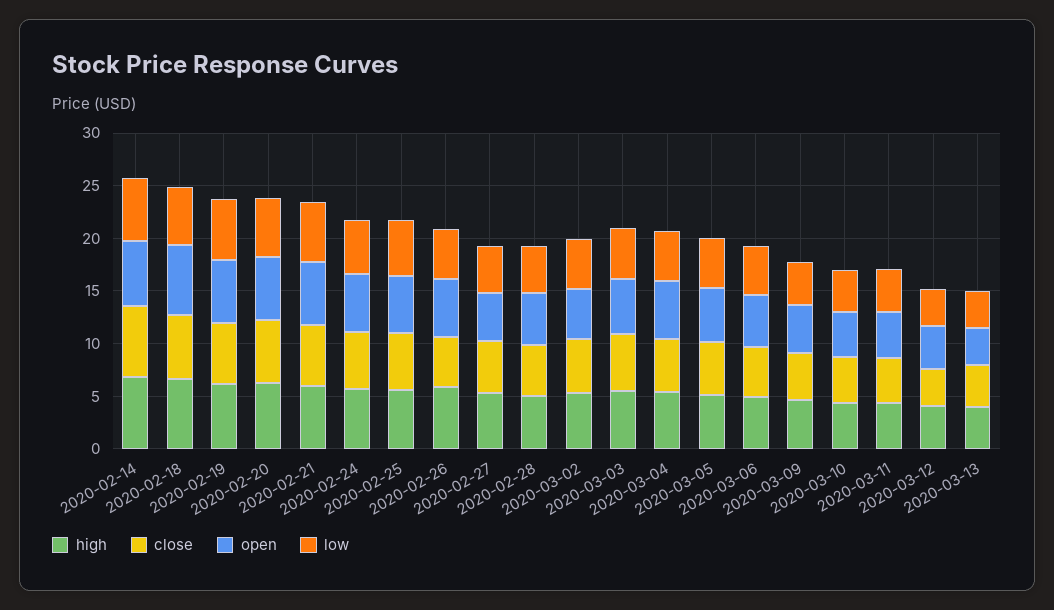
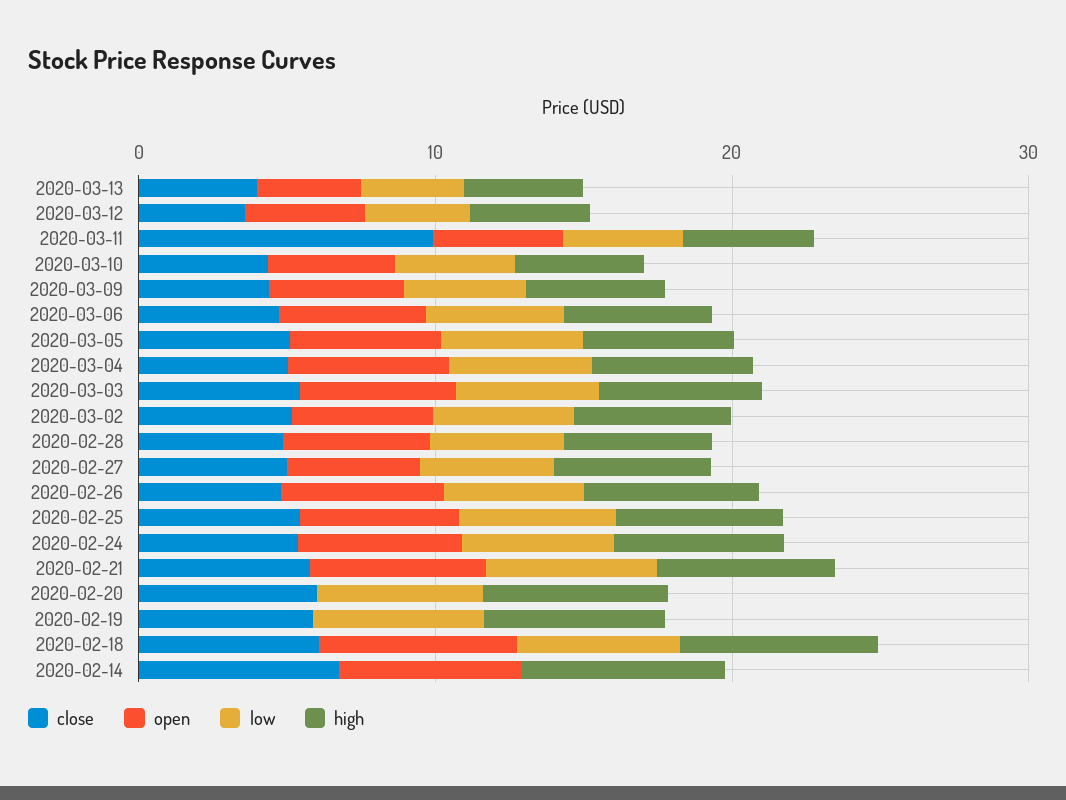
  {
    "high": {
      "2020-02-14": 7,
      "2020-02-18": 7,
      "2020-02-19": 6,
      "2020-02-20": 6,
      "2020-02-21": 6,
      "2020-02-24": 6,
      "2020-02-25": 6,
      "2020-02-26": 6,
      "2020-02-27": 5,
      "2020-02-28": 5,
      "2020-03-02": 5,
      "2020-03-03": 5,
      "2020-03-04": 5,
      "2020-03-05": 5,
      "2020-03-06": 5,
      "2020-03-09": 5,
      "2020-03-10": 4,
      "2020-03-11": 4,
      "2020-03-12": 4,
      "2020-03-13": 4
    },
    "close": {
      "2020-02-14": 7,
      "2020-02-18": 6,
      "2020-02-19": 6,
      "2020-02-20": 6,
      "2020-02-21": 6,
      "2020-02-24": 5,
      "2020-02-25": 5,
      "2020-02-26": 5,
      "2020-02-27": 5,
      "2020-02-28": 5,
      "2020-03-02": 5,
      "2020-03-03": 5,
      "2020-03-04": 5,
      "2020-03-05": 5,
      "2020-03-06": 5,
      "2020-03-09": 4,
      "2020-03-10": 4,
-     "2020-03-11": 4,
+     "2020-03-11": 10,
      "2020-03-12": 4,
      "2020-03-13": 4
    },
    "open": {
      "2020-02-14": 6,
      "2020-02-18": 7,
-     "2020-02-19": 6,
+     "2020-02-19": 0,
-     "2020-02-20": 6,
+     "2020-02-20": 0,
      "2020-02-21": 6,
      "2020-02-24": 6,
      "2020-02-25": 5,
      "2020-02-26": 6,
      "2020-02-27": 5,
      "2020-02-28": 5,
      "2020-03-02": 5,
      "2020-03-03": 5,
      "2020-03-04": 5,
      "2020-03-05": 5,
      "2020-03-06": 5,
      "2020-03-09": 5,
      "2020-03-10": 4,
      "2020-03-11": 4,
      "2020-03-12": 4,
      "2020-03-13": 4
    },
    "low": {
-     "2020-02-14": 6,
+     "2020-02-14": 0,
      "2020-02-18": 6,
      "2020-02-19": 6,
      "2020-02-20": 6,
      "2020-02-21": 6,
      "2020-02-24": 5,
      "2020-02-25": 5,
      "2020-02-26": 5,
      "2020-02-27": 5,
      "2020-02-28": 5,
      "2020-03-02": 5,
      "2020-03-03": 5,
      "2020-03-04": 5,
      "2020-03-05": 5,
      "2020-03-06": 5,
      "2020-03-09": 4,
      "2020-03-10": 4,
      "2020-03-11": 4,
      "2020-03-12": 4,
      "2020-03-13": 3
    }
  }

